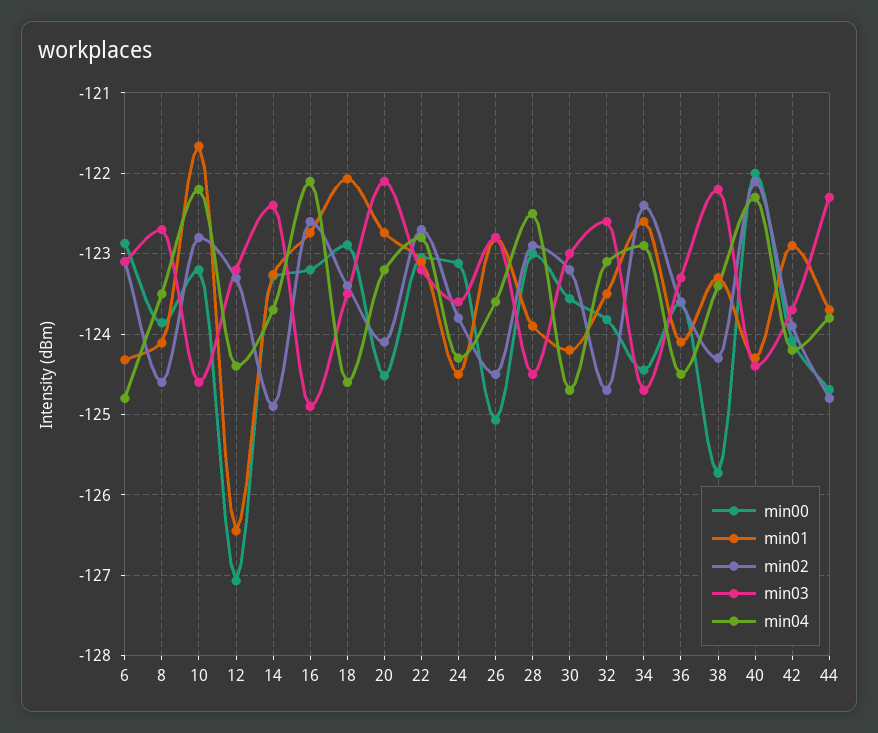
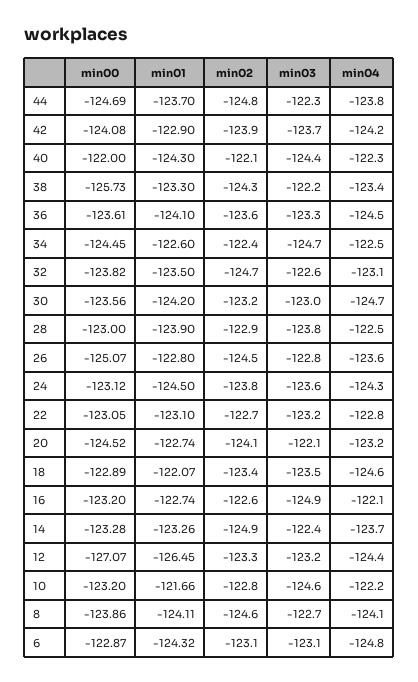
  {
    "min00": {
      "6": -122.87,
      "8": -123.86,
      "10": -123.2,
      "12": -127.07,
      "14": -123.28,
      "16": -123.2,
      "18": -122.89,
      "20": -124.52,
      "22": -123.05,
      "24": -123.12,
      "26": -125.07,
      "28": -123,
      "30": -123.56,
      "32": -123.82,
      "34": -124.45,
      "36": -123.61,
      "38": -125.73,
      "40": -122,
      "42": -124.08,
      "44": -124.69
    },
    "min01": {
      "6": -124.32,
      "8": -124.11,
      "10": -121.66,
      "12": -126.45,
      "14": -123.26,
      "16": -122.74,
      "18": -122.07,
      "20": -122.74,
      "22": -123.1,
      "24": -124.5,
      "26": -122.8,
      "28": -123.9,
      "30": -124.2,
      "32": -123.5,
      "34": -122.6,
      "36": -124.1,
      "38": -123.3,
      "40": -124.3,
      "42": -122.9,
      "44": -123.7
    },
    "min02": {
      "6": -123.1,
      "8": -124.6,
      "10": -122.8,
      "12": -123.3,
      "14": -124.9,
      "16": -122.6,
      "18": -123.4,
      "20": -124.1,
      "22": -122.7,
      "24": -123.8,
      "26": -124.5,
      "28": -122.9,
      "30": -123.2,
      "32": -124.7,
      "34": -122.4,
      "36": -123.6,
      "38": -124.3,
      "40": -122.1,
      "42": -123.9,
      "44": -124.8
    },
    "min03": {
      "6": -123.1,
      "8": -122.7,
      "10": -124.6,
      "12": -123.2,
      "14": -122.4,
      "16": -124.9,
      "18": -123.5,
      "20": -122.1,
      "22": -123.2,
      "24": -123.6,
      "26": -122.8,
-     "28": -124.5,
+     "28": -123.8,
      "30": -123,
      "32": -122.6,
      "34": -124.7,
      "36": -123.3,
      "38": -122.2,
      "40": -124.4,
      "42": -123.7,
      "44": -122.3
    },
    "min04": {
      "6": -124.8,
-     "8": -123.5,
+     "8": -124.1,
      "10": -122.2,
      "12": -124.4,
      "14": -123.7,
      "16": -122.1,
      "18": -124.6,
      "20": -123.2,
      "22": -122.8,
      "24": -124.3,
      "26": -123.6,
      "28": -122.5,
      "30": -124.7,
      "32": -123.1,
-     "34": -122.9,
+     "34": -122.5,
      "36": -124.5,
      "38": -123.4,
      "40": -122.3,
      "42": -124.2,
      "44": -123.8
    }
  }

